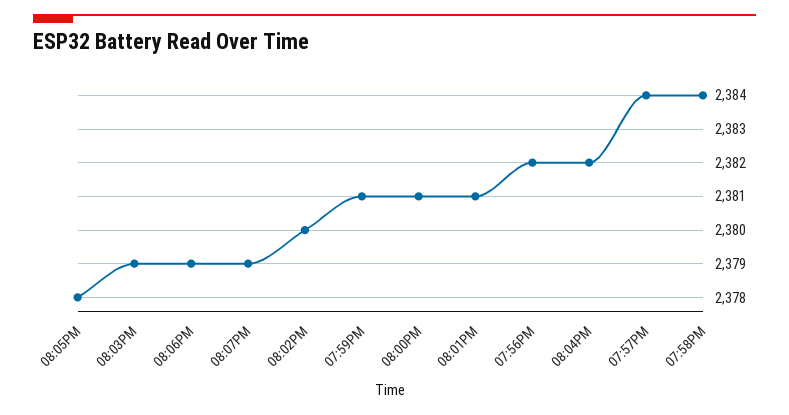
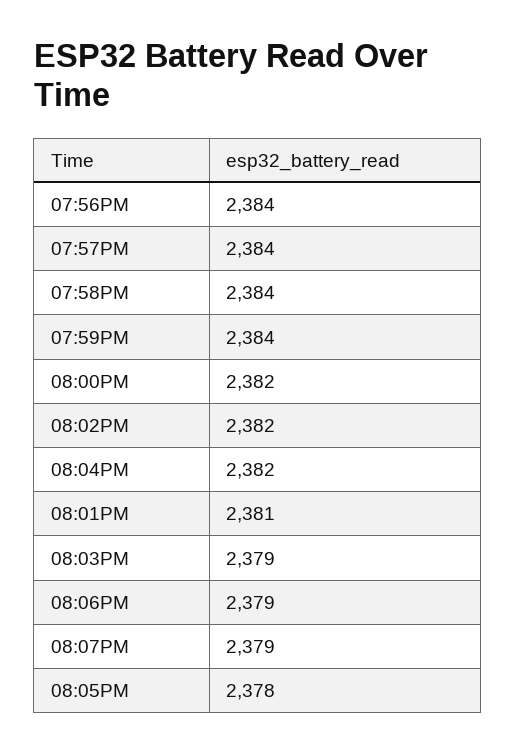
  {
    "08:05PM": 2378,
    "08:03PM": 2379,
    "08:06PM": 2379,
    "08:07PM": 2379,
-   "08:02PM": 2380,
+   "08:02PM": 2382,
-   "07:59PM": 2381,
+   "07:59PM": 2384,
-   "08:00PM": 2381,
+   "08:00PM": 2382,
    "08:01PM": 2381,
-   "07:56PM": 2382,
+   "07:56PM": 2384,
    "08:04PM": 2382,
    "07:57PM": 2384,
    "07:58PM": 2384
  }

